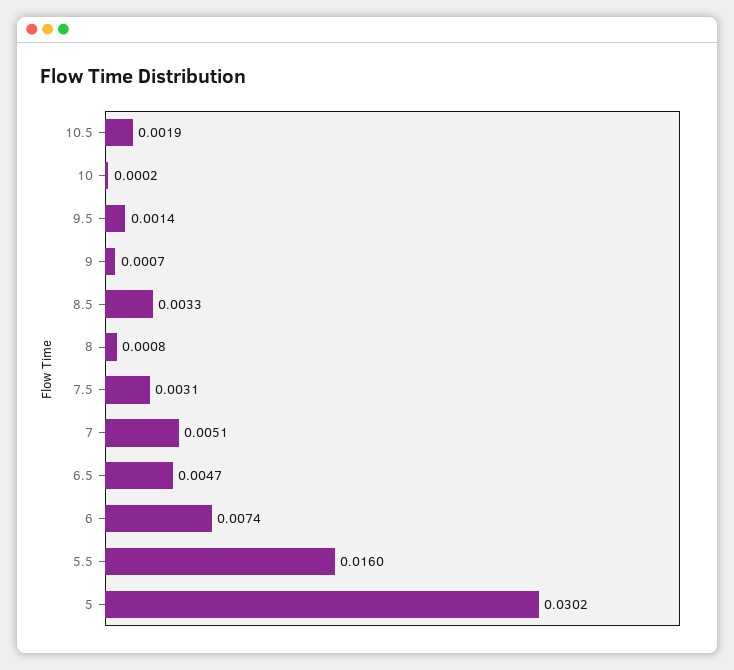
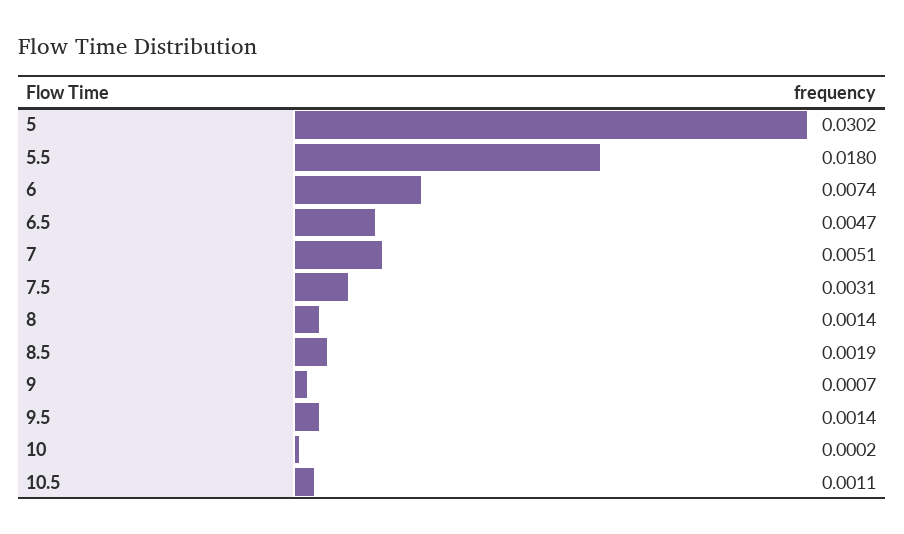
  {
-   "10.5": 0.0019,
+   "10.5": 0.0011,
    "10": 0.0002,
    "9.5": 0.0014,
    "9": 0.0007,
-   "8.5": 0.0033,
+   "8.5": 0.0019,
-   "8": 0.0008,
+   "8": 0.0014,
    "7.5": 0.0031,
    "7": 0.0051,
    "6.5": 0.0047,
    "6": 0.0074,
-   "5.5": 0.016,
+   "5.5": 0.018,
    "5": 0.0302
  }

